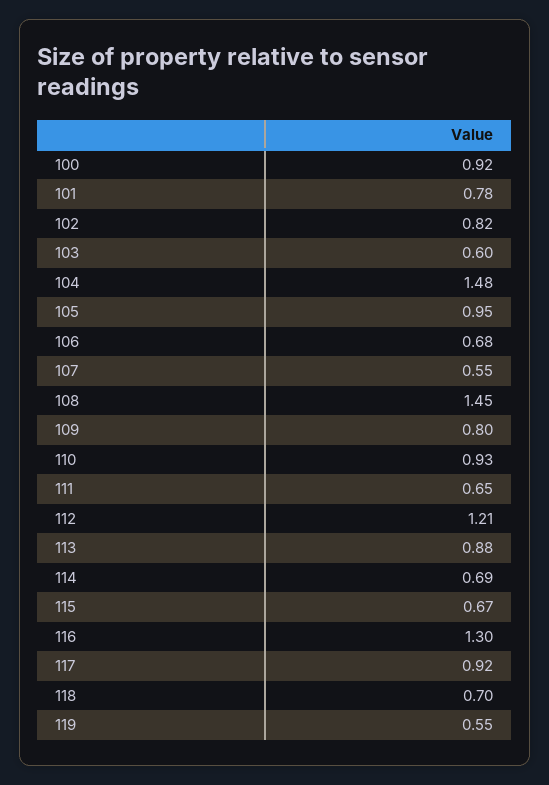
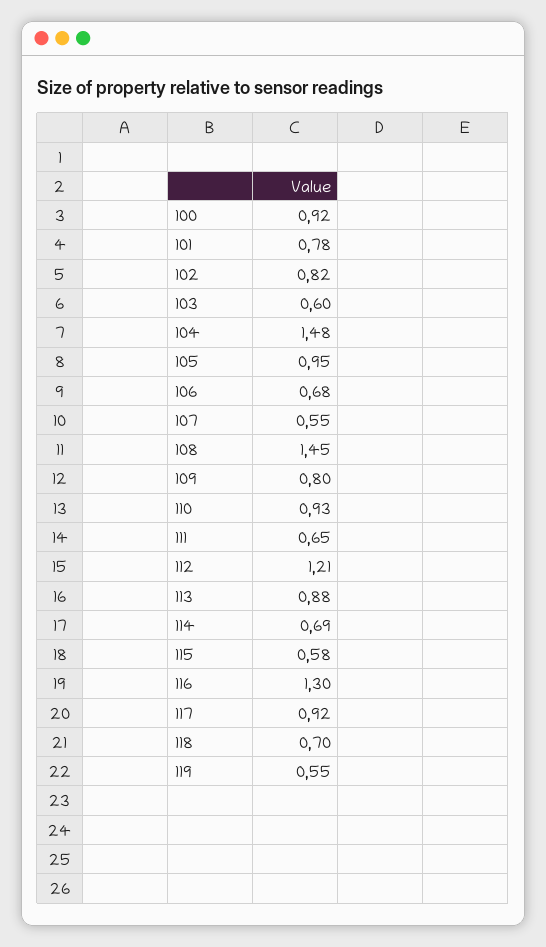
  {
    "100": 0.92,
    "101": 0.78,
    "102": 0.82,
    "103": 0.6,
    "104": 1.48,
    "105": 0.95,
    "106": 0.68,
    "107": 0.55,
    "108": 1.45,
    "109": 0.8,
    "110": 0.93,
    "111": 0.65,
    "112": 1.21,
    "113": 0.88,
    "114": 0.69,
-   "115": 0.67,
+   "115": 0.58,
    "116": 1.3,
    "117": 0.92,
    "118": 0.7,
    "119": 0.55
  }

